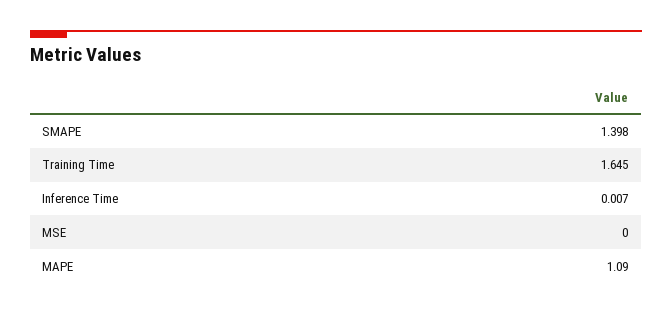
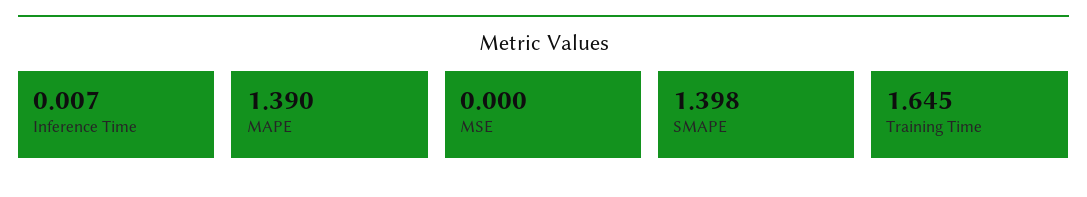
  {
    "SMAPE": 1.398,
    "Training Time": 1.645,
    "Inference Time": 0.007,
    "MSE": 0,
-   "MAPE": 1.09
+   "MAPE": 1.39
  }

